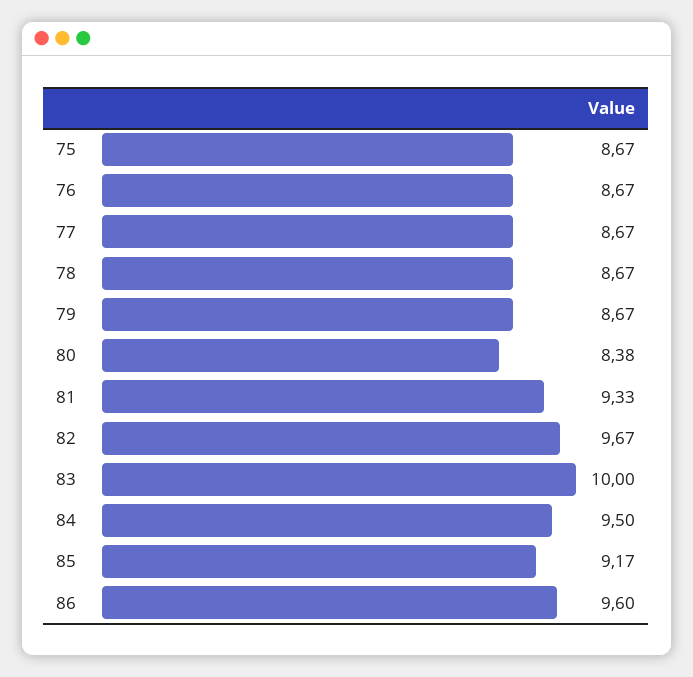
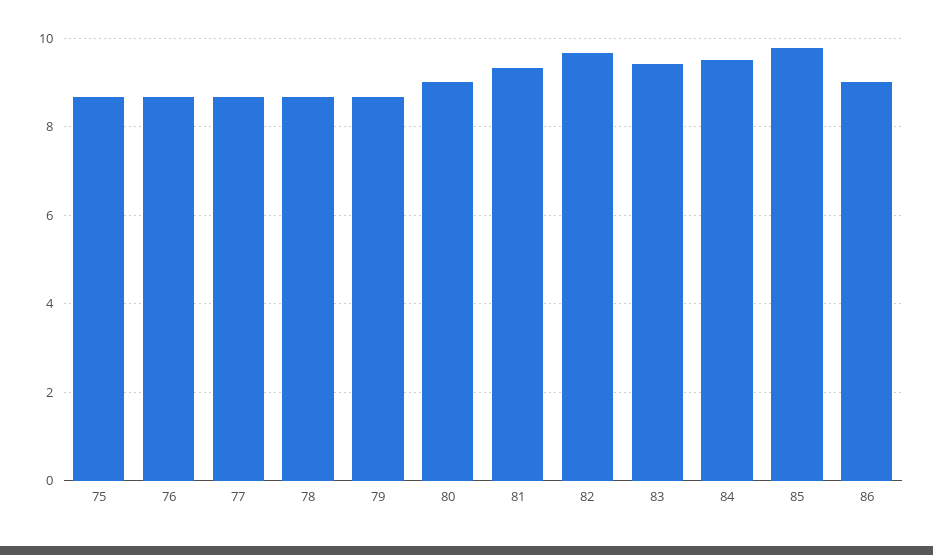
  {
    "75": 8.67,
    "76": 8.67,
    "77": 8.67,
    "78": 8.67,
    "79": 8.67,
-   "80": 8.38,
+   "80": 9,
    "81": 9.33,
    "82": 9.67,
-   "83": 10,
+   "83": 9.4,
    "84": 9.5,
-   "85": 9.17,
+   "85": 9.8,
-   "86": 9.6
+   "86": 9
  }

